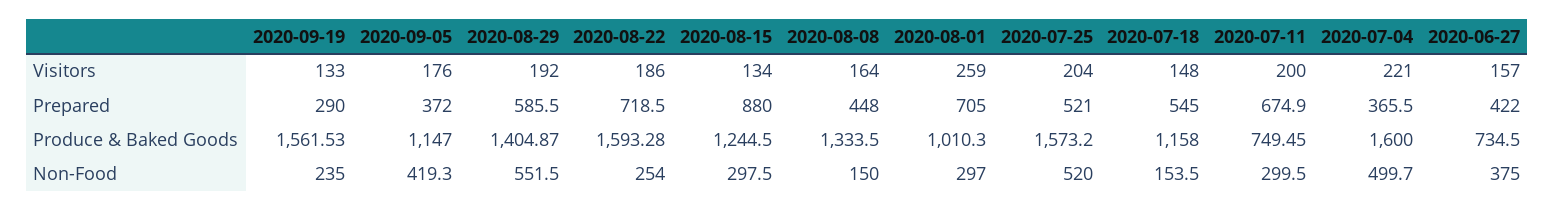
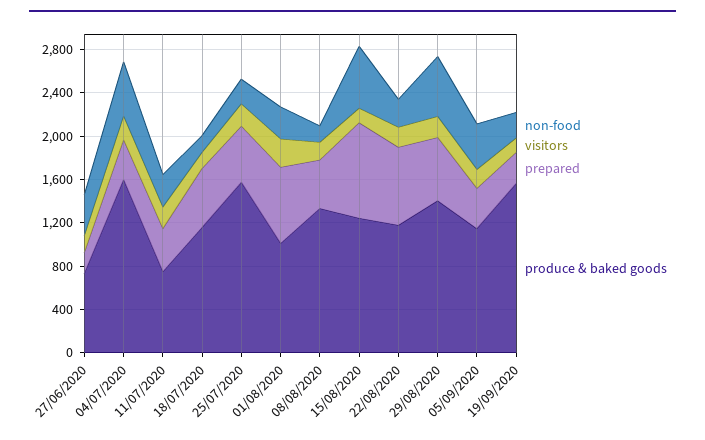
  {
    "Visitors": {
      "2020-09-19": 133,
      "2020-09-05": 176,
      "2020-08-29": 192,
      "2020-08-22": 186,
      "2020-08-15": 134,
      "2020-08-08": 164,
      "2020-08-01": 259,
      "2020-07-25": 204,
      "2020-07-18": 148,
      "2020-07-11": 200,
      "2020-07-04": 221,
      "2020-06-27": 157
    },
    "Prepared": {
      "2020-09-19": 290,
      "2020-09-05": 372,
      "2020-08-29": 585.5,
      "2020-08-22": 718.5,
      "2020-08-15": 880,
      "2020-08-08": 448,
      "2020-08-01": 705,
      "2020-07-25": 521,
      "2020-07-18": 545,
-     "2020-07-11": 674.9,
+     "2020-07-11": 400,
      "2020-07-04": 365.5,
-     "2020-06-27": 422
+     "2020-06-27": 200
    },
    "Produce & Baked Goods": {
      "2020-09-19": 1561.53,
      "2020-09-05": 1147,
      "2020-08-29": 1404.87,
-     "2020-08-22": 1593.28,
+     "2020-08-22": 1200,
      "2020-08-15": 1244.5,
      "2020-08-08": 1333.5,
      "2020-08-01": 1010.3,
      "2020-07-25": 1573.2,
      "2020-07-18": 1158,
      "2020-07-11": 749.45,
      "2020-07-04": 1600,
      "2020-06-27": 734.5
    },
    "Non-Food": {
      "2020-09-19": 235,
      "2020-09-05": 419.3,
      "2020-08-29": 551.5,
      "2020-08-22": 254,
-     "2020-08-15": 297.5,
+     "2020-08-15": 600,
      "2020-08-08": 150,
      "2020-08-01": 297,
-     "2020-07-25": 520,
+     "2020-07-25": 200,
      "2020-07-18": 153.5,
      "2020-07-11": 299.5,
      "2020-07-04": 499.7,
      "2020-06-27": 375
    }
  }

